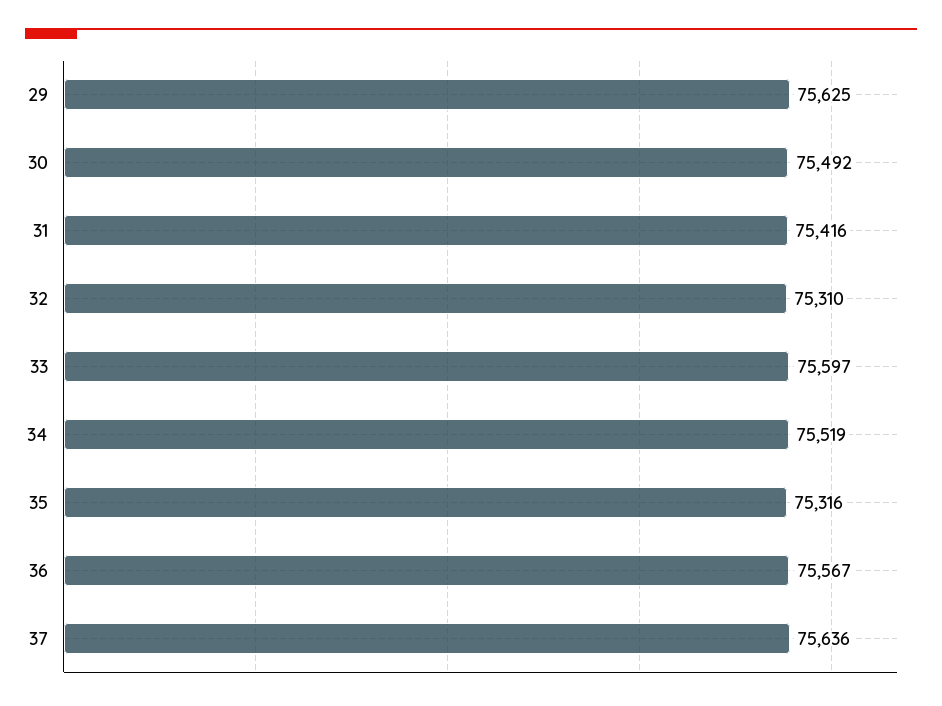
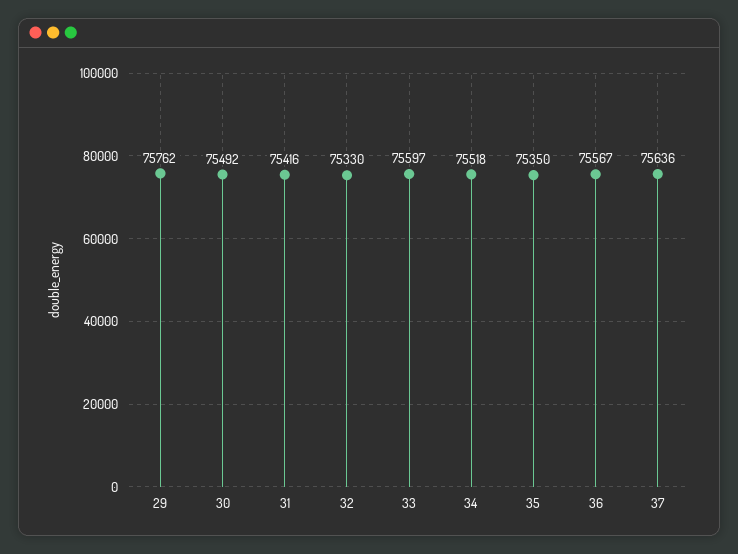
  {
-   "29": 75625,
+   "29": 75762,
    "30": 75492,
    "31": 75416,
-   "32": 75310,
+   "32": 75330,
    "33": 75597,
-   "34": 75519,
+   "34": 75518,
-   "35": 75316,
+   "35": 75350,
    "36": 75567,
    "37": 75636
  }

